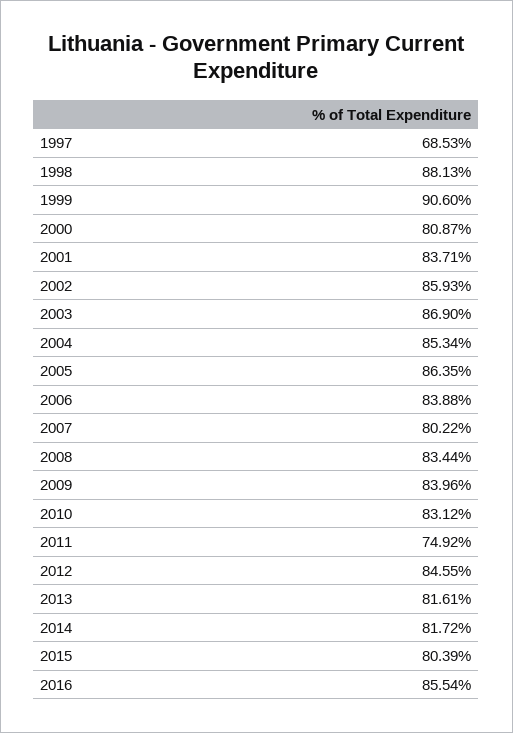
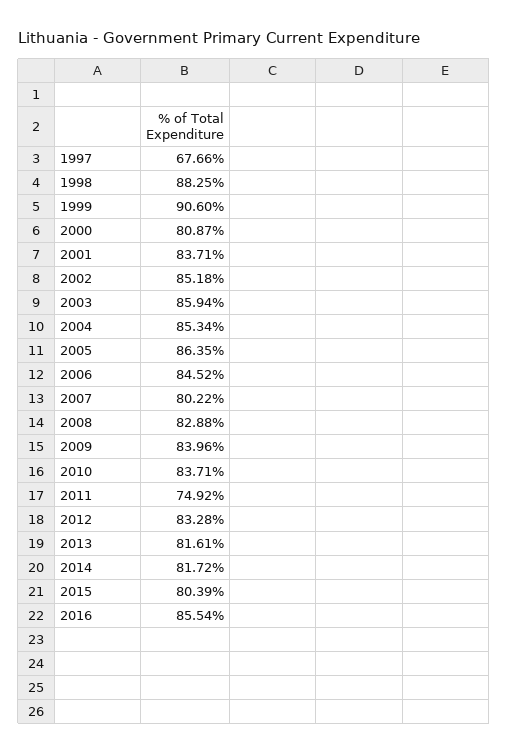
  {
-   "1997": 68.53,
+   "1997": 67.66,
-   "1998": 88.13,
+   "1998": 88.25,
    "1999": 90.6,
    "2000": 80.87,
    "2001": 83.71,
-   "2002": 85.93,
+   "2002": 85.18,
-   "2003": 86.9,
+   "2003": 85.94,
    "2004": 85.34,
    "2005": 86.35,
-   "2006": 83.88,
+   "2006": 84.52,
    "2007": 80.22,
-   "2008": 83.44,
+   "2008": 82.88,
    "2009": 83.96,
-   "2010": 83.12,
+   "2010": 83.71,
    "2011": 74.92,
-   "2012": 84.55,
+   "2012": 83.28,
    "2013": 81.61,
    "2014": 81.72,
    "2015": 80.39,
    "2016": 85.54
  }

